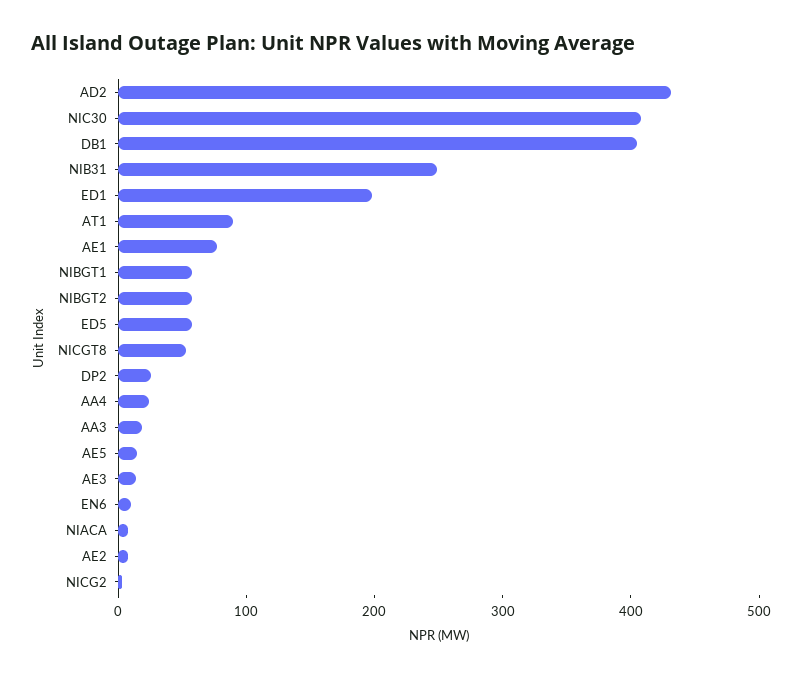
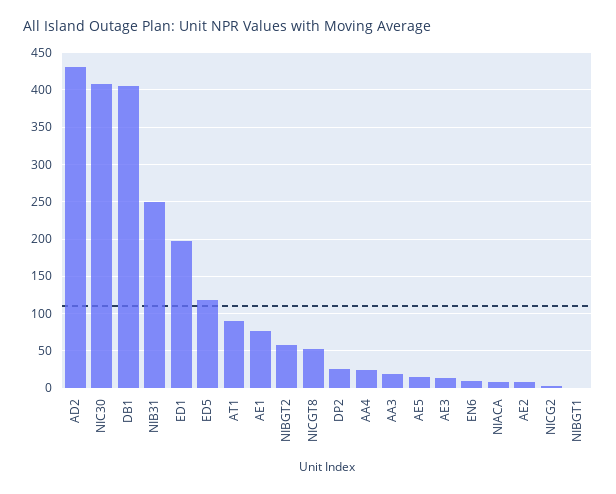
  {
    "AD2": 430,
    "NIC30": 410,
    "DB1": 410,
    "NIB31": 250,
    "ED1": 200,
    "AT1": 90,
    "AE1": 80,
-   "NIBGT1": 60,
+   "NIBGT1": 0,
    "NIBGT2": 60,
-   "ED5": 60,
+   "ED5": 120,
    "NICGT8": 50,
    "DP2": 30,
    "AA4": 20,
    "AA3": 20,
    "AE5": 20,
    "AE3": 10,
    "EN6": 10,
    "NIACA": 10,
    "AE2": 10,
    "NICG2": 0
  }

